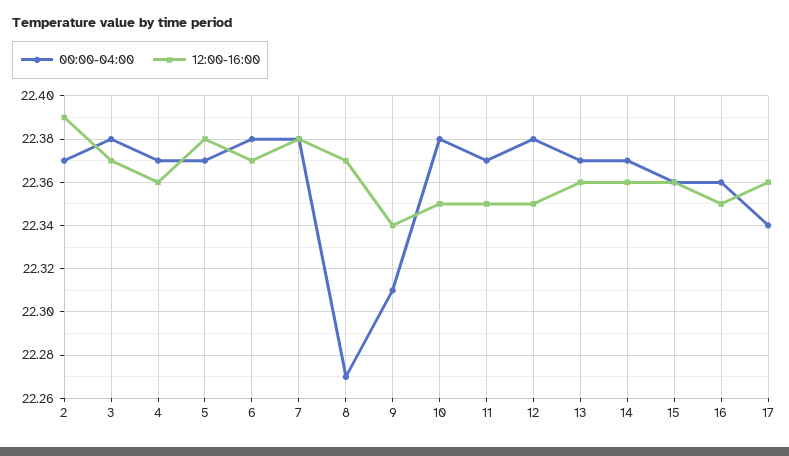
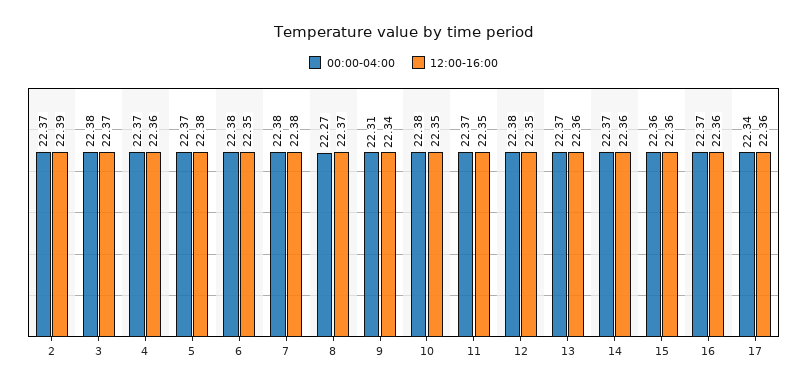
  {
    "00:00-04:00": {
      "2": 22.37,
      "3": 22.38,
      "4": 22.37,
      "5": 22.37,
      "6": 22.38,
      "7": 22.38,
      "8": 22.27,
      "9": 22.31,
      "10": 22.38,
      "11": 22.37,
      "12": 22.38,
      "13": 22.37,
      "14": 22.37,
      "15": 22.36,
-     "16": 22.36,
+     "16": 22.37,
      "17": 22.34
    },
    "12:00-16:00": {
      "2": 22.39,
      "3": 22.37,
      "4": 22.36,
      "5": 22.38,
-     "6": 22.37,
+     "6": 22.35,
      "7": 22.38,
      "8": 22.37,
      "9": 22.34,
      "10": 22.35,
      "11": 22.35,
      "12": 22.35,
      "13": 22.36,
      "14": 22.36,
      "15": 22.36,
-     "16": 22.35,
+     "16": 22.36,
      "17": 22.36
    }
  }

